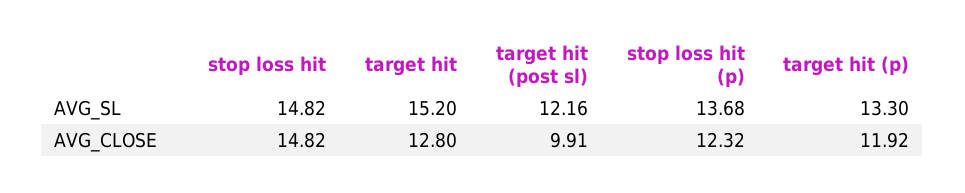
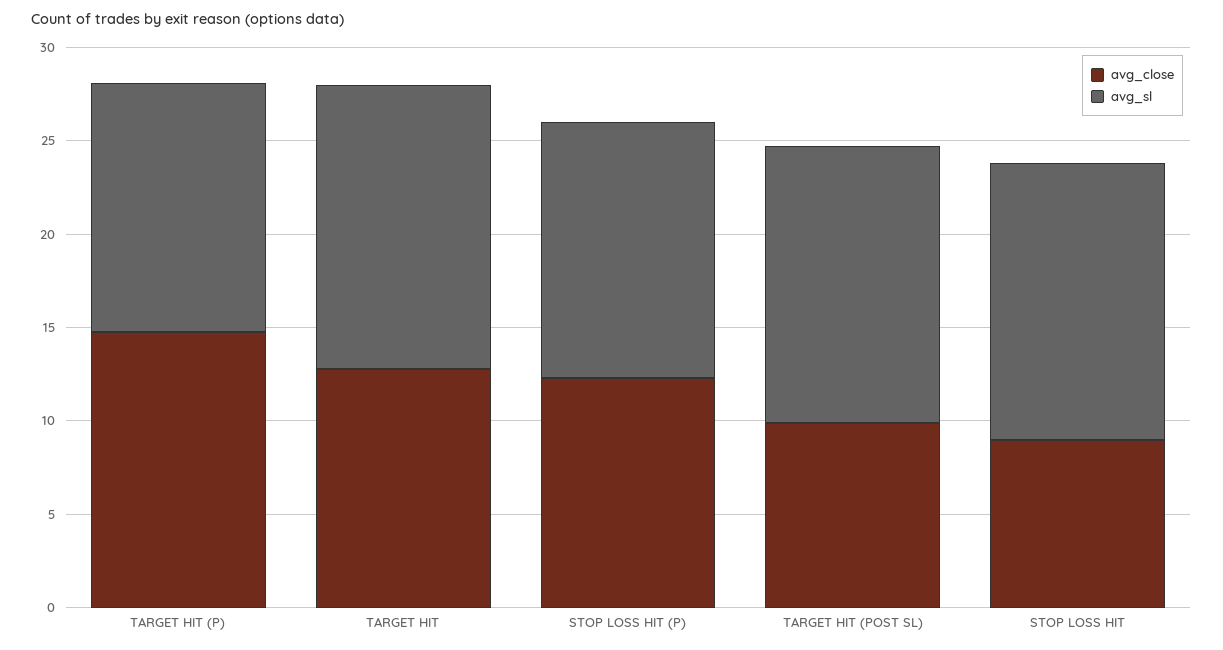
  {
    "AVG_SL": {
      "stop loss hit": 14.82,
      "target hit": 15.2,
-     "target hit (post sl)": 12.16,
+     "target hit (post sl)": 15,
      "stop loss hit (p)": 13.68,
      "target hit (p)": 13.3
    },
    "AVG_CLOSE": {
-     "stop loss hit": 14.82,
+     "stop loss hit": 9,
      "target hit": 12.8,
      "target hit (post sl)": 9.91,
      "stop loss hit (p)": 12.32,
-     "target hit (p)": 11.92
+     "target hit (p)": 15
    }
  }

